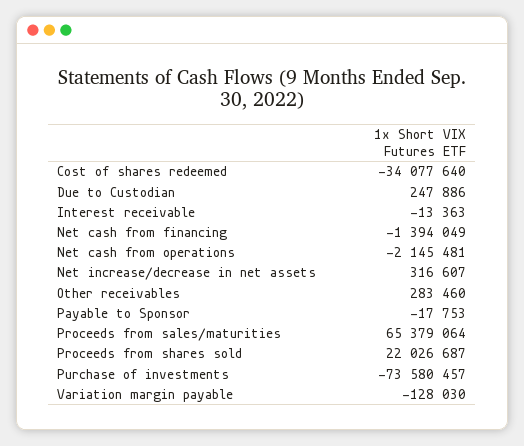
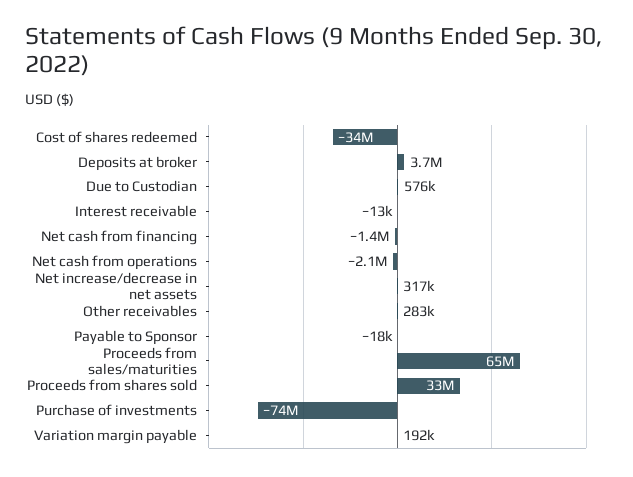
  {
    "Cost of shares redeemed": -34077640,
-   "Due to Custodian": 247886,
+   "Due to Custodian": 576000,
    "Interest receivable": -13363,
    "Net cash from financing": -1394049,
    "Net cash from operations": -2145481,
    "Net increase/decrease in net assets": 316607,
    "Other receivables": 283460,
    "Payable to Sponsor": -17753,
    "Proceeds from sales/maturities": 65379064,
-   "Proceeds from shares sold": 22026687,
+   "Proceeds from shares sold": 33000000,
    "Purchase of investments": -73580457,
-   "Variation margin payable": -128030
+   "Variation margin payable": 192000,
+   "Deposits at broker": 3700000
  }

